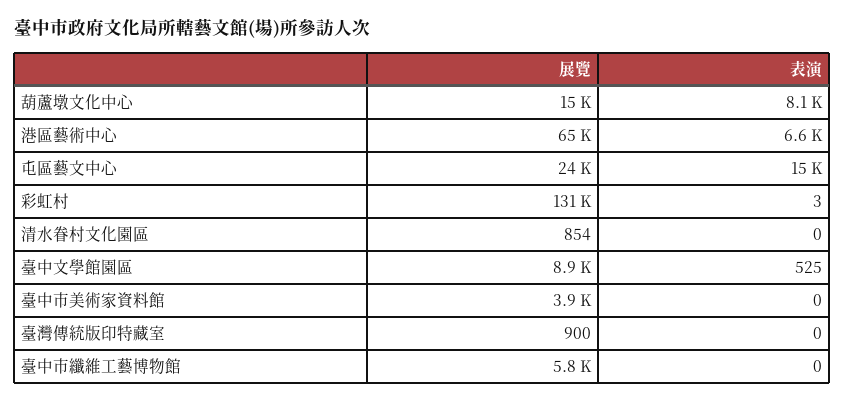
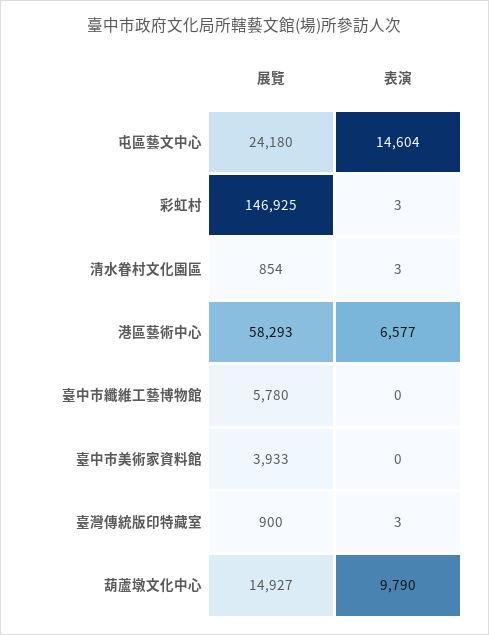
  {
    "展覽": {
      "葫蘆墩文化中心": 14927,
-     "港區藝術中心": 65000,
+     "港區藝術中心": 58293,
      "屯區藝文中心": 24180,
-     "彩虹村": 131000,
+     "彩虹村": 146925,
      "清水眷村文化園區": 854,
-     "臺中文學館園區": 8900,
      "臺中市美術家資料館": 3933,
      "臺灣傳統版印特藏室": 900,
      "臺中市纖維工藝博物館": 5780
    },
    "表演": {
-     "葫蘆墩文化中心": 8100,
+     "葫蘆墩文化中心": 9790,
      "港區藝術中心": 6577,
      "屯區藝文中心": 14604,
      "彩虹村": 3,
-     "清水眷村文化園區": 0,
+     "清水眷村文化園區": 3,
-     "臺中文學館園區": 525,
      "臺中市美術家資料館": 0,
-     "臺灣傳統版印特藏室": 0,
+     "臺灣傳統版印特藏室": 3,
      "臺中市纖維工藝博物館": 0
    }
  }

